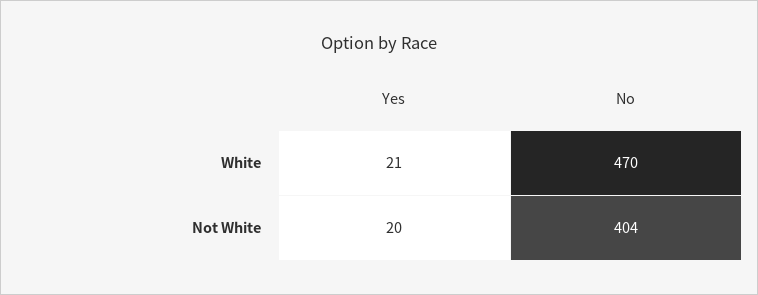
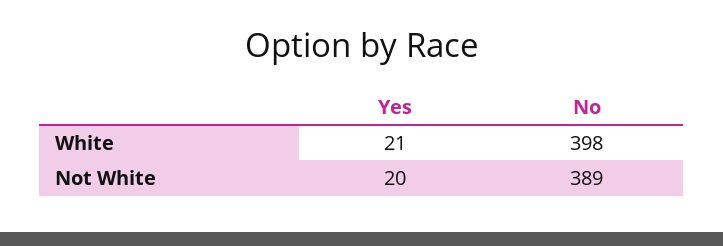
  {
    "Yes": {
      "White": 21,
      "Not White": 20
    },
    "No": {
-     "White": 470,
+     "White": 398,
-     "Not White": 404
+     "Not White": 389
    }
  }

